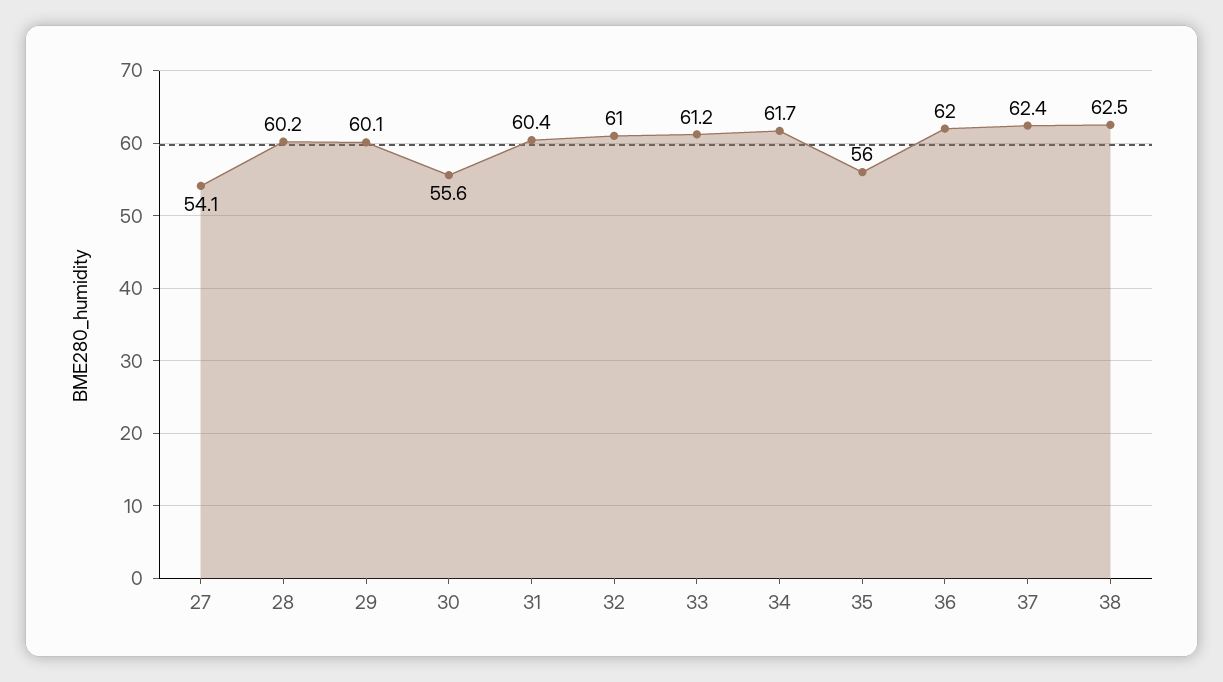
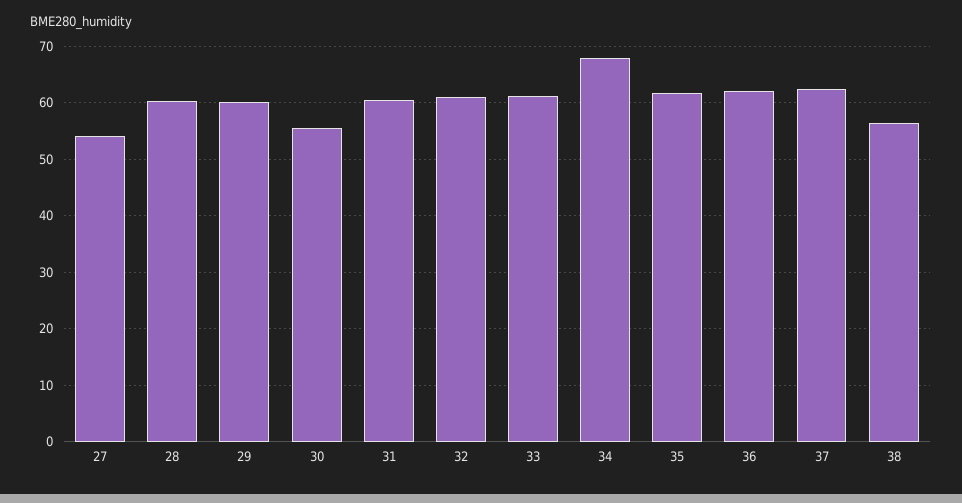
  {
    "27": 54.1,
    "28": 60.2,
    "29": 60.1,
    "30": 55.6,
    "31": 60.4,
    "32": 61,
    "33": 61.2,
-   "34": 61.7,
+   "34": 68,
-   "35": 56,
+   "35": 62,
    "36": 62,
    "37": 62.4,
-   "38": 62.5
+   "38": 56
  }

